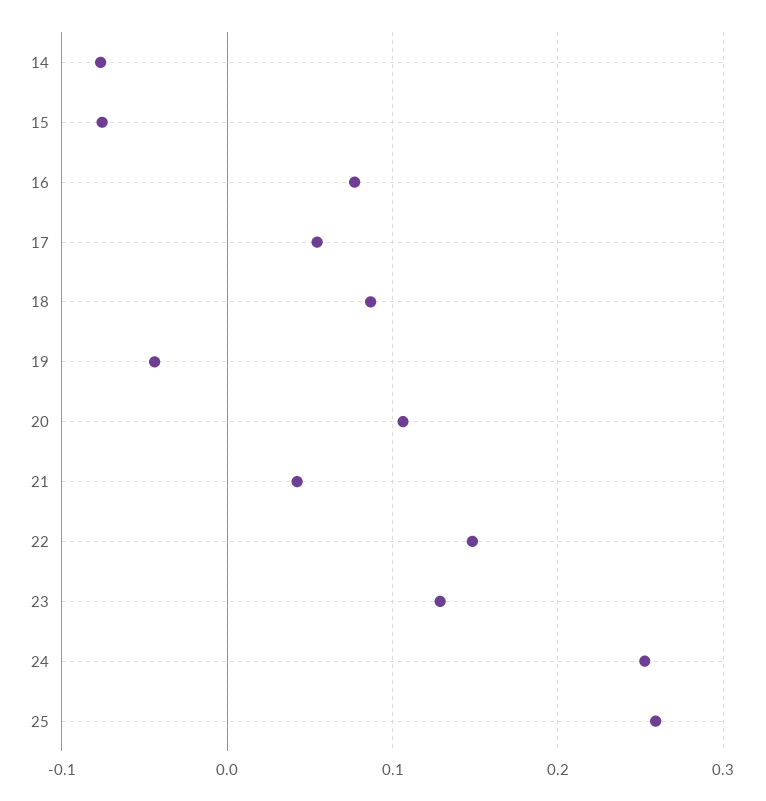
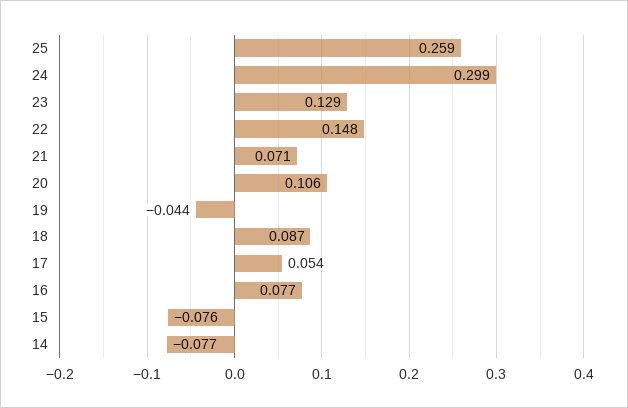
  {
    "14": -0.077,
    "15": -0.076,
    "16": 0.077,
    "17": 0.054,
    "18": 0.087,
    "19": -0.044,
    "20": 0.106,
-   "21": 0.04,
+   "21": 0.071,
    "22": 0.148,
    "23": 0.129,
-   "24": 0.25,
+   "24": 0.299,
    "25": 0.259
  }

